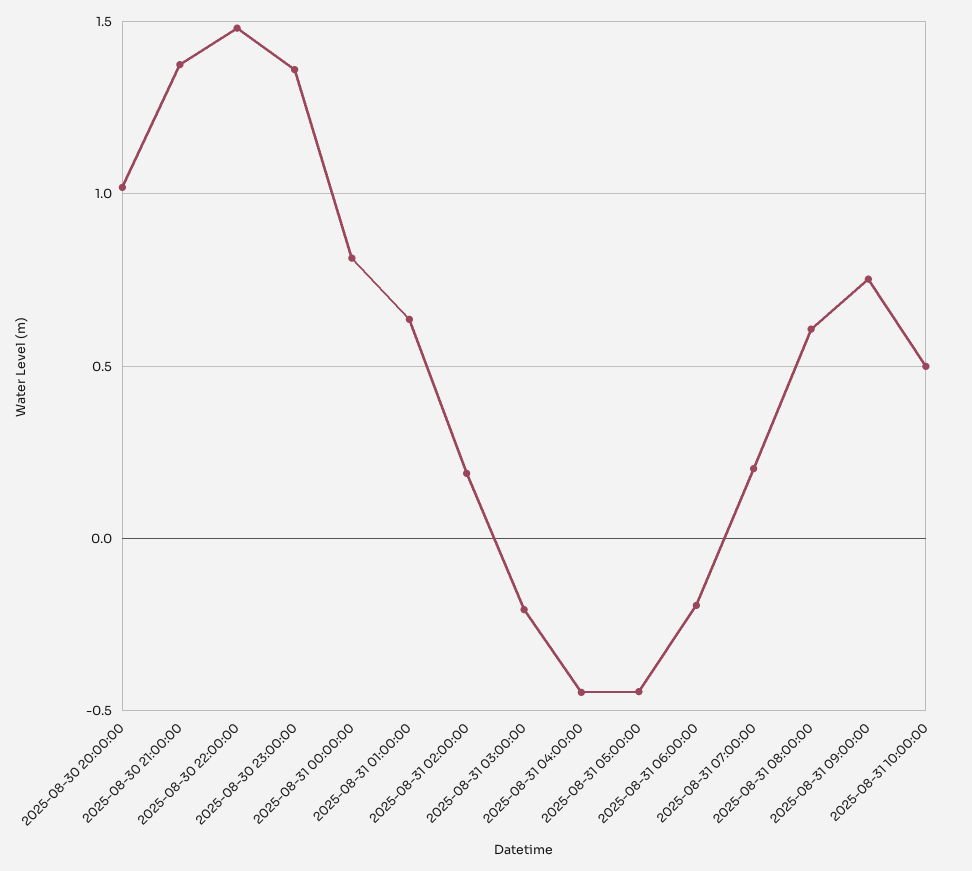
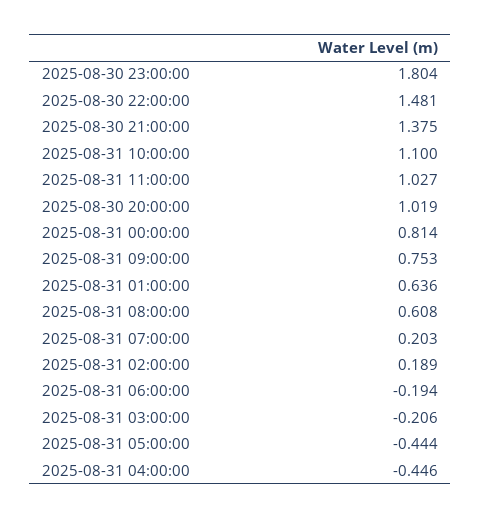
  {
    "2025-08-30 20:00:00": 1.019,
    "2025-08-30 21:00:00": 1.375,
    "2025-08-30 22:00:00": 1.481,
-   "2025-08-30 23:00:00": 1.35,
+   "2025-08-30 23:00:00": 1.804,
    "2025-08-31 00:00:00": 0.814,
    "2025-08-31 01:00:00": 0.636,
    "2025-08-31 02:00:00": 0.189,
    "2025-08-31 03:00:00": -0.206,
    "2025-08-31 04:00:00": -0.446,
    "2025-08-31 05:00:00": -0.444,
    "2025-08-31 06:00:00": -0.194,
    "2025-08-31 07:00:00": 0.203,
    "2025-08-31 08:00:00": 0.608,
    "2025-08-31 09:00:00": 0.753,
-   "2025-08-31 10:00:00": 0.5
+   "2025-08-31 10:00:00": 1.1,
+   "2025-08-31 11:00:00": 1.027
  }

